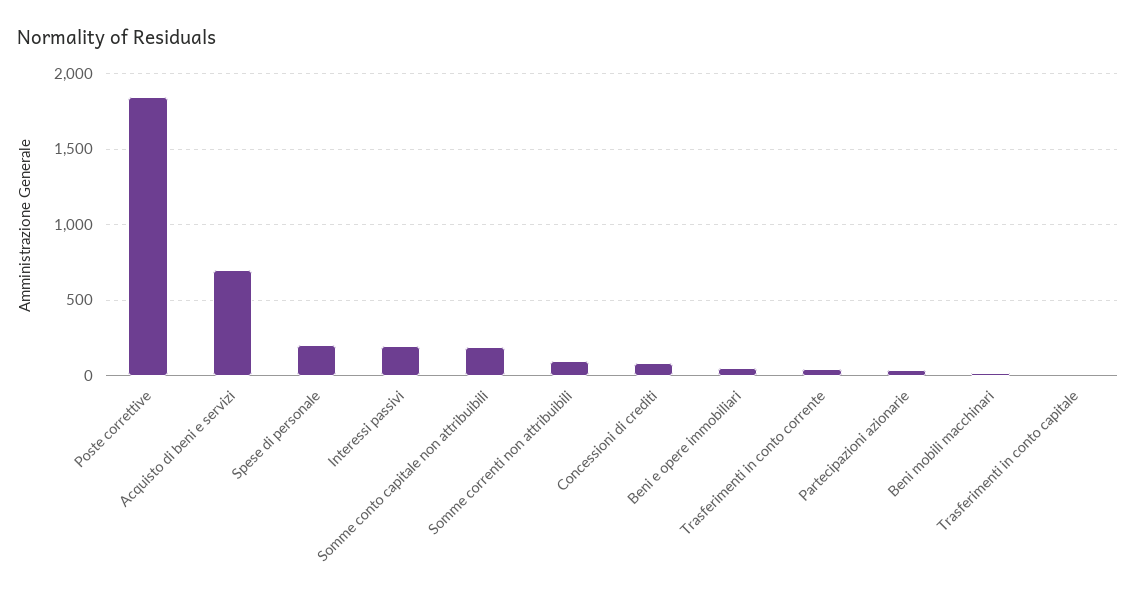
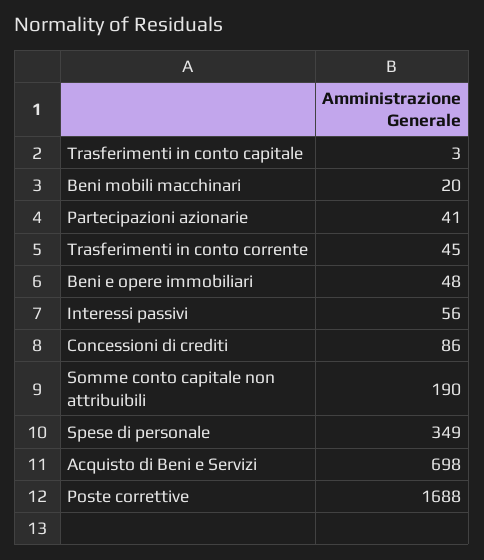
  {
-   "Poste correttive": 1850,
+   "Poste correttive": 1688,
    "Acquisto di beni e servizi": 698,
-   "Spese di personale": 200,
+   "Spese di personale": 349,
-   "Interessi passivi": 200,
+   "Interessi passivi": 56,
    "Somme conto capitale non attribuibili": 190,
-   "Somme correnti non attribuibili": 100,
    "Concessioni di crediti": 86,
    "Beni e opere immobiliari": 48,
    "Trasferimenti in conto corrente": 45,
    "Partecipazioni azionarie": 41,
    "Beni mobili macchinari": 20,
    "Trasferimenti in conto capitale": 3
  }

